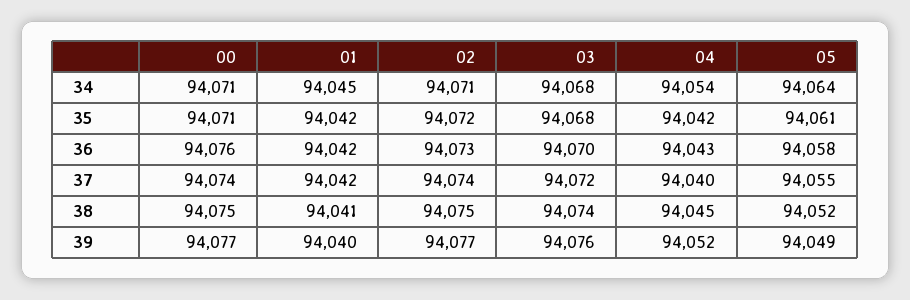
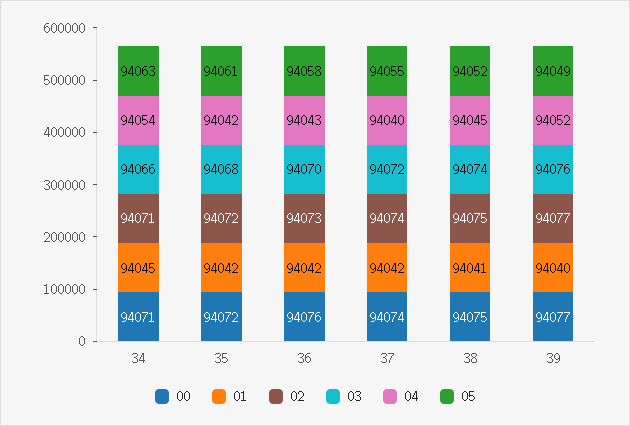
  {
    "00": {
      "34": 94071,
-     "35": 94071,
+     "35": 94072,
      "36": 94076,
      "37": 94074,
      "38": 94075,
      "39": 94077
    },
    "01": {
      "34": 94045,
      "35": 94042,
      "36": 94042,
      "37": 94042,
      "38": 94041,
      "39": 94040
    },
    "02": {
      "34": 94071,
      "35": 94072,
      "36": 94073,
      "37": 94074,
      "38": 94075,
      "39": 94077
    },
    "03": {
-     "34": 94068,
+     "34": 94066,
      "35": 94068,
      "36": 94070,
      "37": 94072,
      "38": 94074,
      "39": 94076
    },
    "04": {
      "34": 94054,
      "35": 94042,
      "36": 94043,
      "37": 94040,
      "38": 94045,
      "39": 94052
    },
    "05": {
-     "34": 94064,
+     "34": 94063,
      "35": 94061,
      "36": 94058,
      "37": 94055,
      "38": 94052,
      "39": 94049
    }
  }

